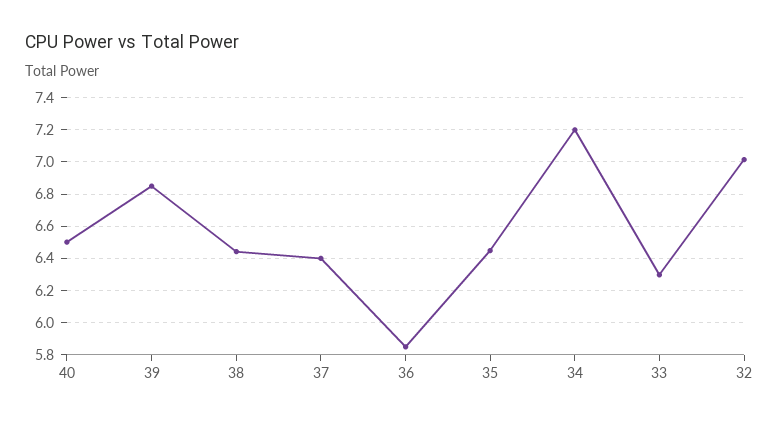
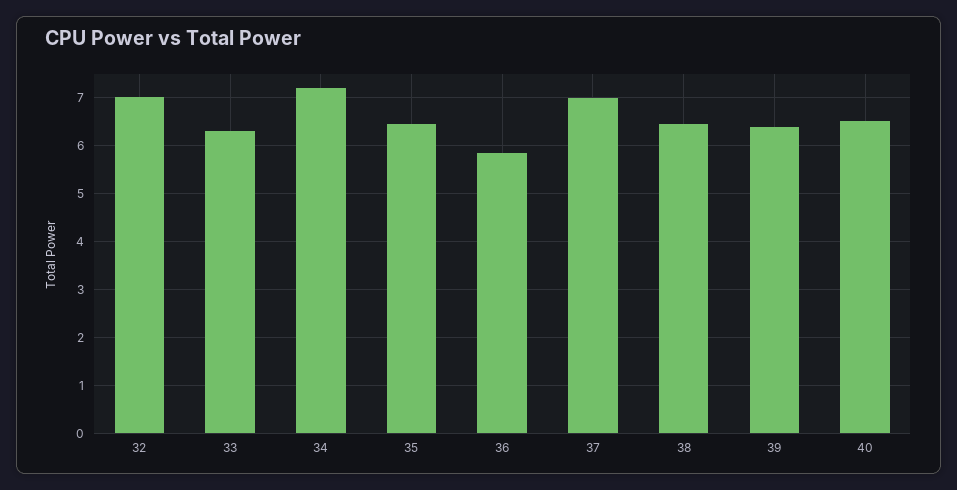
  {
    "40": 6.5,
-   "39": 6.85,
+   "39": 6.4,
    "38": 6.45,
-   "37": 6.4,
+   "37": 7,
    "36": 5.85,
    "35": 6.45,
    "34": 7.2,
    "33": 6.3,
    "32": 7
  }

